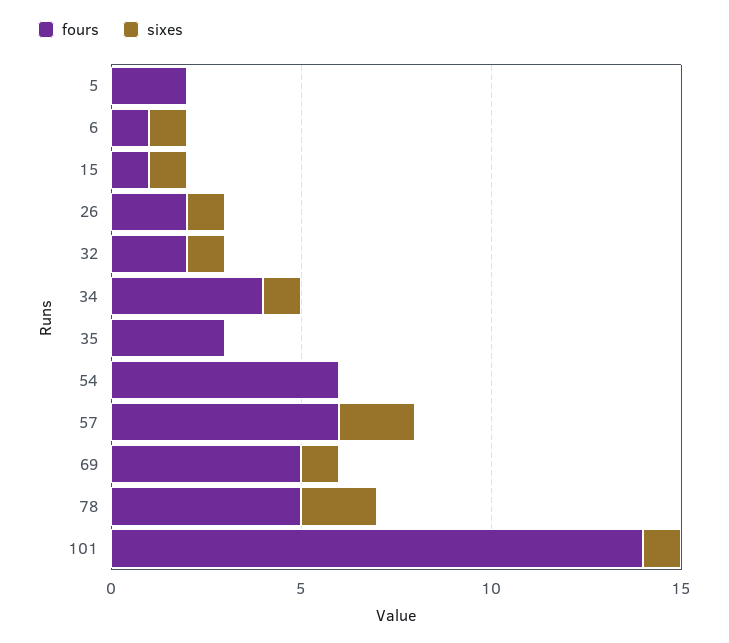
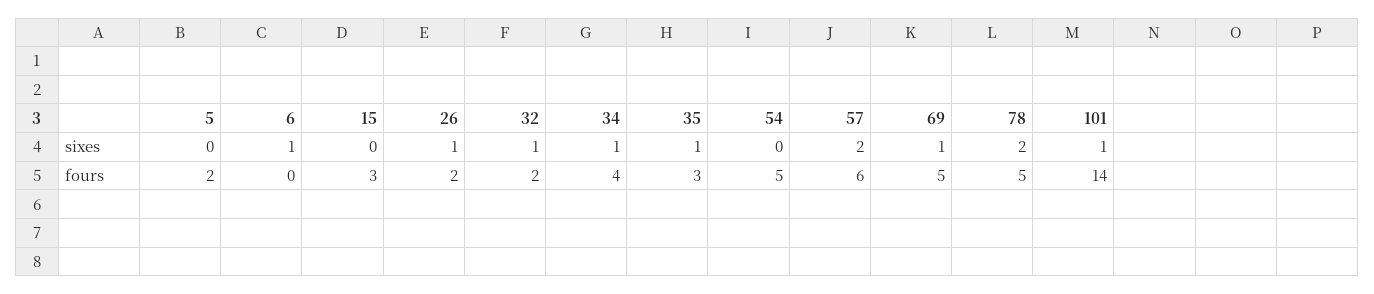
  {
    "fours": {
      "5": 2,
-     "6": 1,
+     "6": 0,
-     "15": 1,
+     "15": 3,
      "26": 2,
      "32": 2,
      "34": 4,
      "35": 3,
-     "54": 6,
+     "54": 5,
      "57": 6,
      "69": 5,
      "78": 5,
      "101": 14
    },
    "sixes": {
      "5": 0,
      "6": 1,
-     "15": 1,
+     "15": 0,
      "26": 1,
      "32": 1,
      "34": 1,
-     "35": 0,
+     "35": 1,
      "54": 0,
      "57": 2,
      "69": 1,
      "78": 2,
      "101": 1
    }
  }

